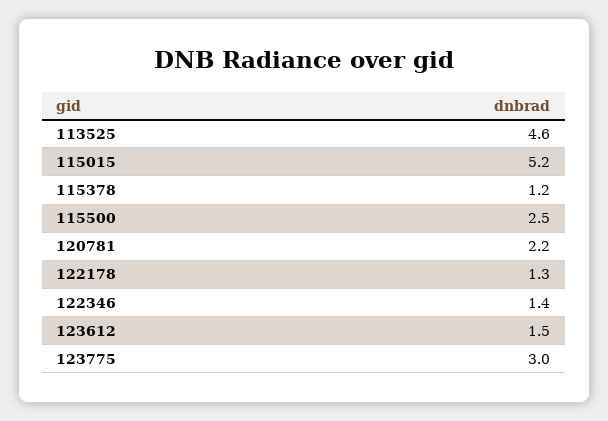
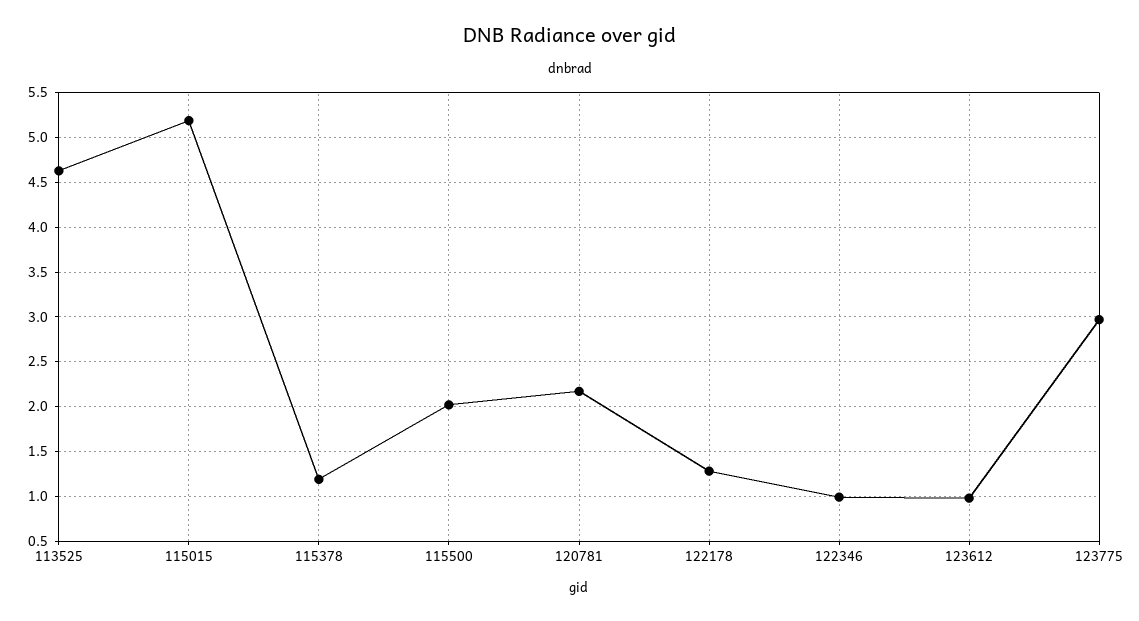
  {
    "113525": 4.6,
    "115015": 5.2,
    "115378": 1.2,
-   "115500": 2.5,
+   "115500": 2,
    "120781": 2.2,
    "122178": 1.3,
-   "122346": 1.4,
+   "122346": 1,
-   "123612": 1.5,
+   "123612": 1,
    "123775": 3
  }

